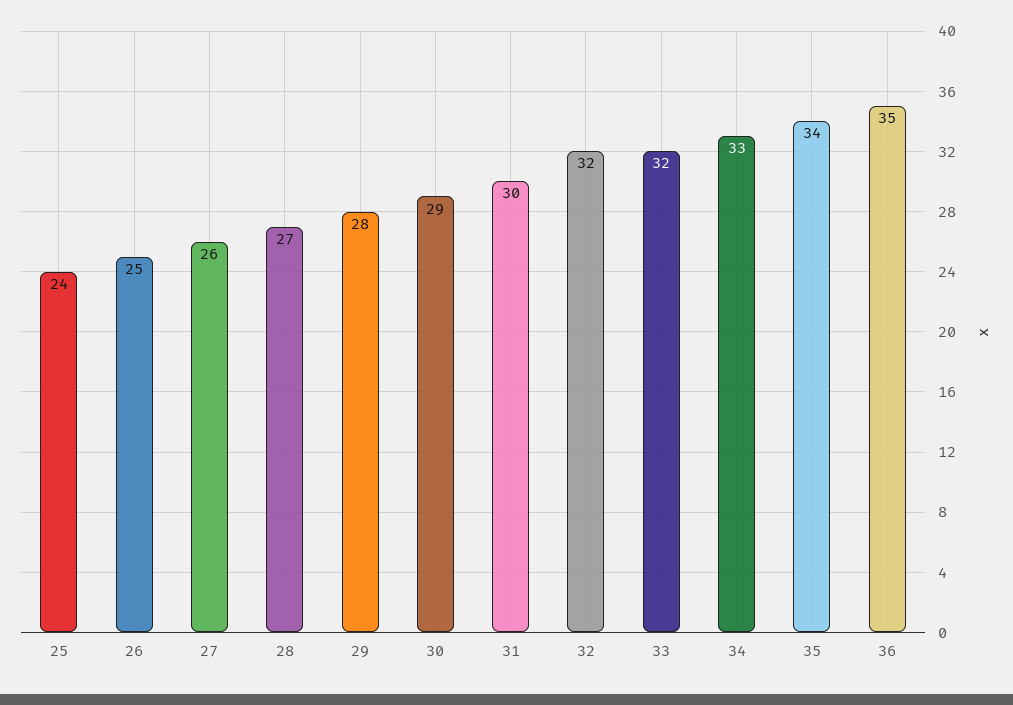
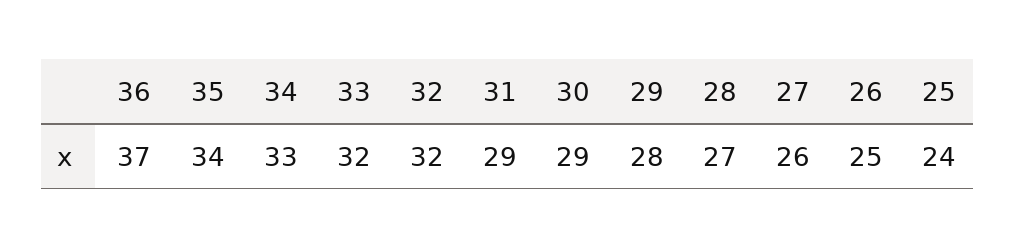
  {
    "25": 24,
    "26": 25,
    "27": 26,
    "28": 27,
    "29": 28,
    "30": 29,
-   "31": 30,
+   "31": 29,
    "32": 32,
    "33": 32,
    "34": 33,
    "35": 34,
-   "36": 35
+   "36": 37
  }

